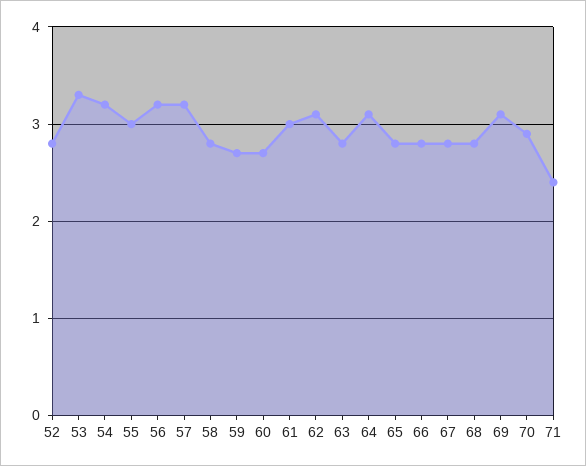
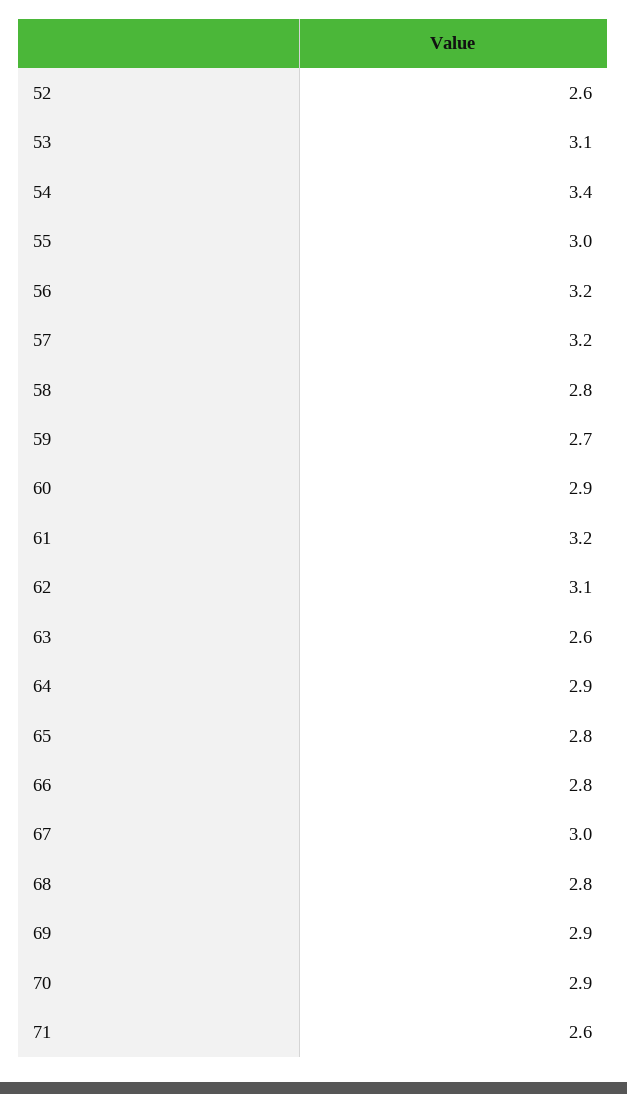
  {
-   "52": 2.8,
+   "52": 2.6,
-   "53": 3.3,
+   "53": 3.1,
-   "54": 3.2,
+   "54": 3.4,
    "55": 3,
    "56": 3.2,
    "57": 3.2,
    "58": 2.8,
    "59": 2.7,
-   "60": 2.7,
+   "60": 2.9,
-   "61": 3,
+   "61": 3.2,
    "62": 3.1,
-   "63": 2.8,
+   "63": 2.6,
-   "64": 3.1,
+   "64": 2.9,
    "65": 2.8,
    "66": 2.8,
-   "67": 2.8,
+   "67": 3,
    "68": 2.8,
-   "69": 3.1,
+   "69": 2.9,
    "70": 2.9,
-   "71": 2.4
+   "71": 2.6
  }

